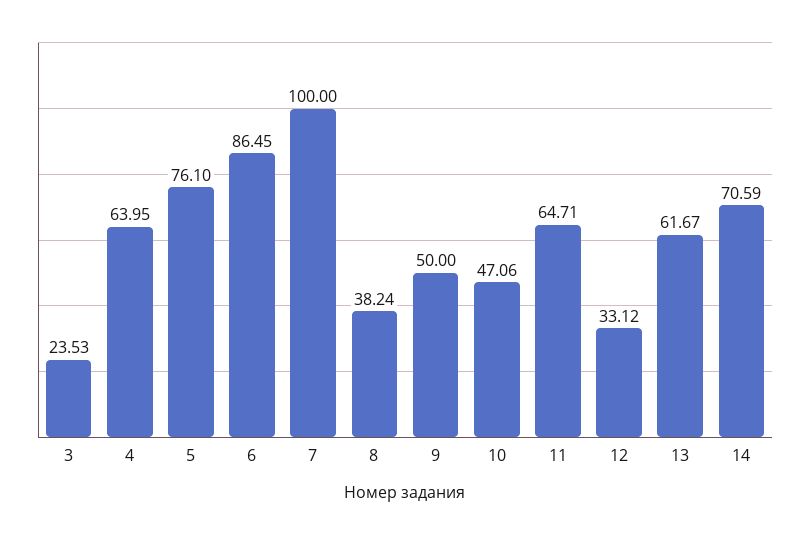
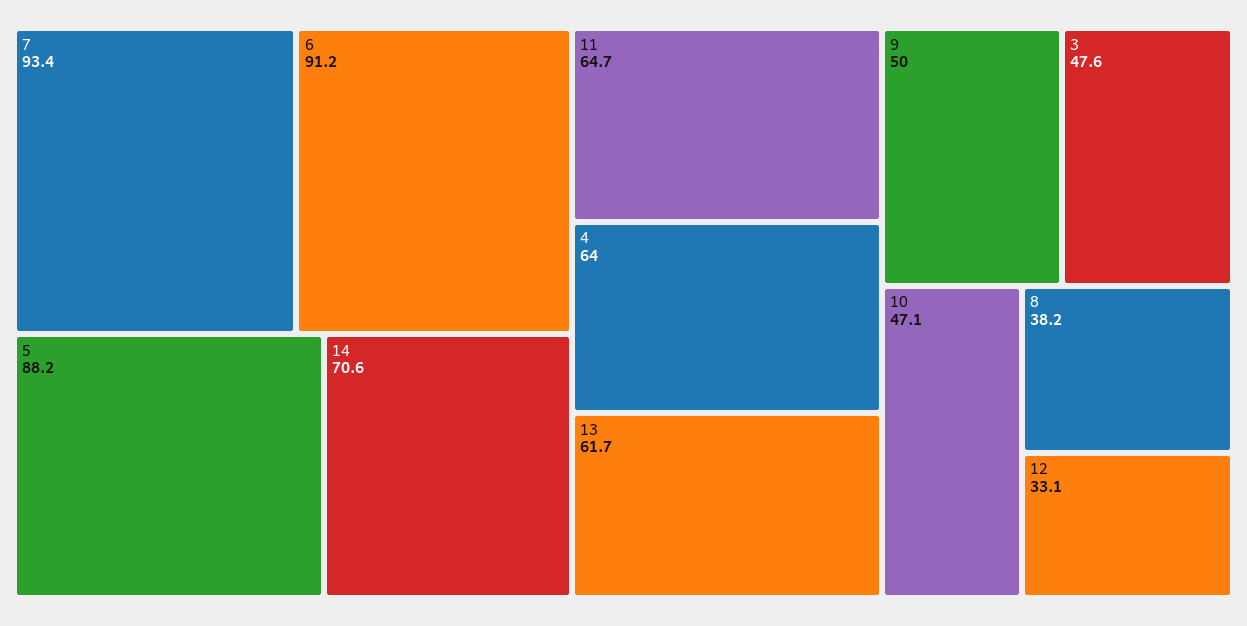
  {
-   "3": 23.53,
+   "3": 47.6,
    "4": 63.95,
-   "5": 76.1,
+   "5": 88.2,
-   "6": 86.45,
+   "6": 91.2,
-   "7": 100,
+   "7": 93.4,
    "8": 38.24,
    "9": 50,
    "10": 47.06,
    "11": 64.71,
    "12": 33.12,
    "13": 61.67,
    "14": 70.59
  }

